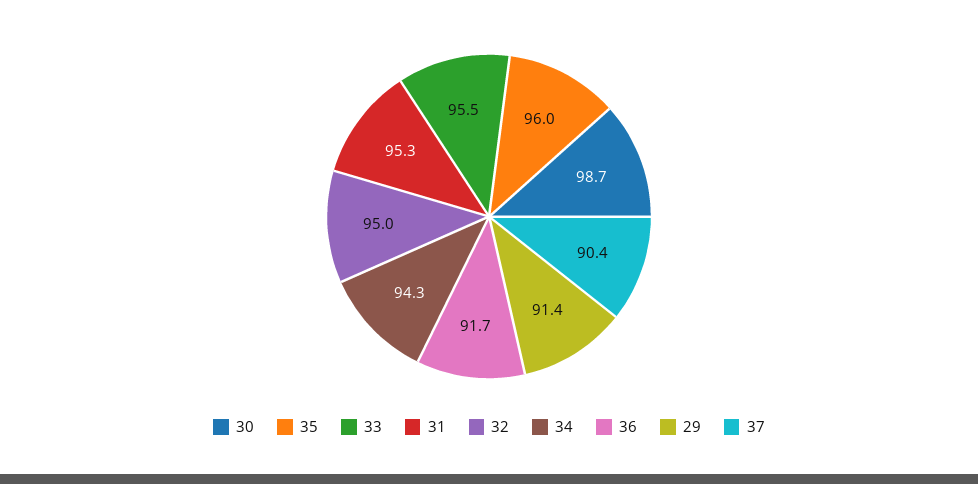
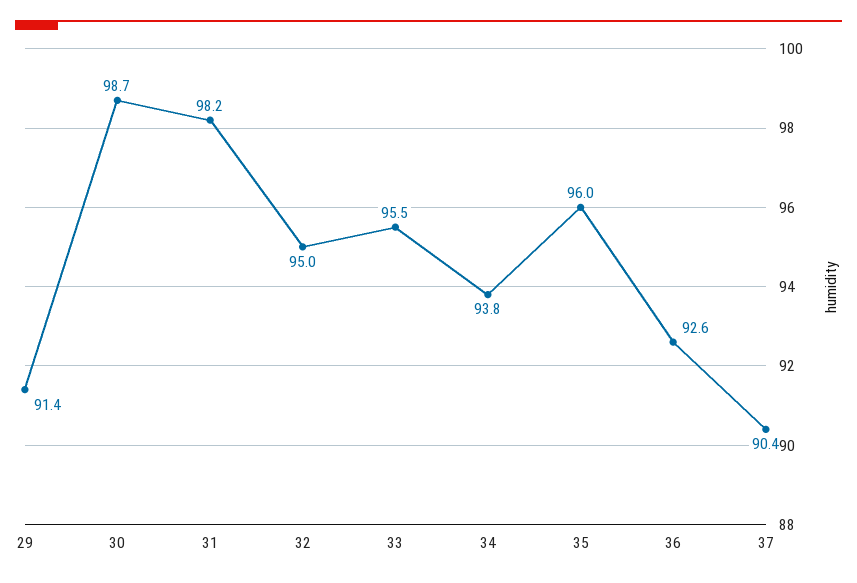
  {
    "30": 98.7,
    "35": 96,
    "33": 95.5,
-   "31": 95.3,
+   "31": 98.2,
    "32": 95,
-   "34": 94.3,
+   "34": 93.8,
-   "36": 91.7,
+   "36": 92.6,
    "29": 91.4,
    "37": 90.4
  }

